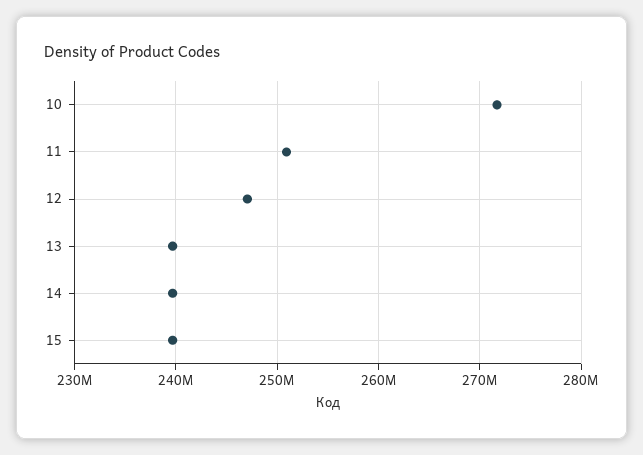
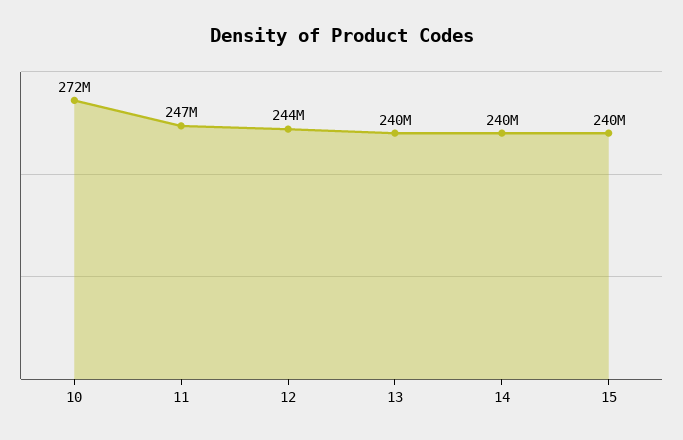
  {
    "10": 272000000,
-   "11": 251000000,
+   "11": 247000000,
-   "12": 247000000,
+   "12": 244000000,
    "13": 240000000,
    "14": 240000000,
    "15": 240000000
  }

